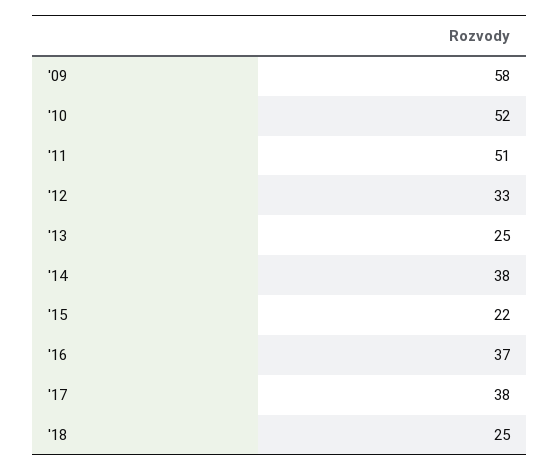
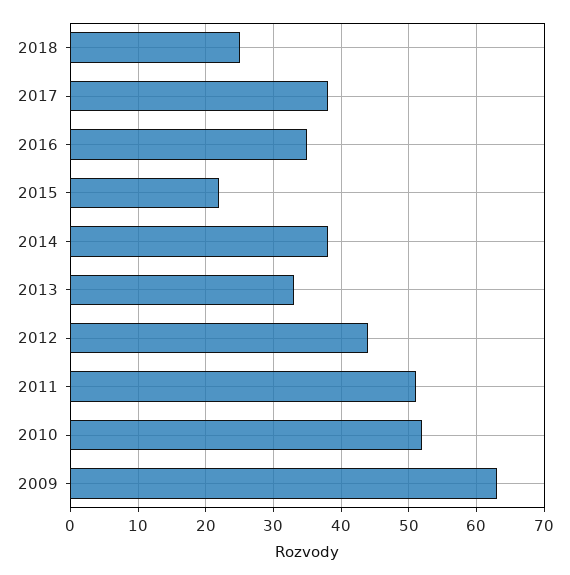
  {
-   "'09": 58,
+   "'09": 63,
    "'10": 52,
    "'11": 51,
-   "'12": 33,
+   "'12": 44,
-   "'13": 25,
+   "'13": 33,
    "'14": 38,
    "'15": 22,
-   "'16": 37,
+   "'16": 35,
    "'17": 38,
    "'18": 25
  }

